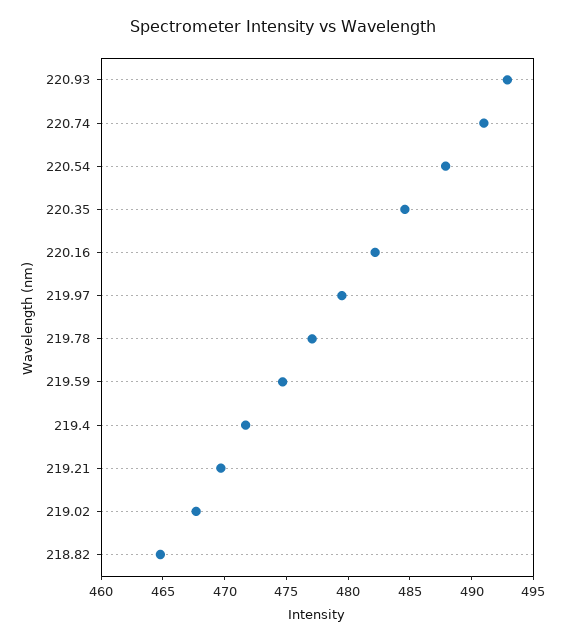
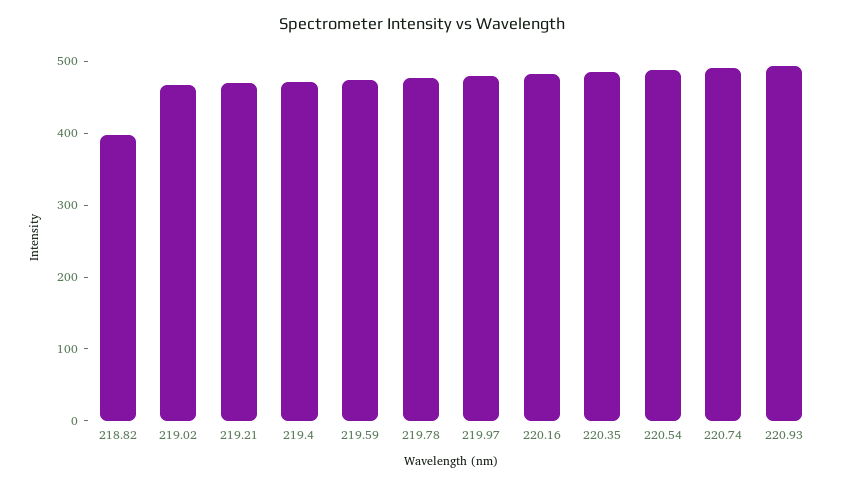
  {
    "220.93": 493,
    "220.74": 491,
    "220.54": 488,
    "220.35": 485,
    "220.16": 482,
    "219.97": 480,
    "219.78": 477,
    "219.59": 475,
    "219.4": 472,
    "219.21": 470,
    "219.02": 468,
-   "218.82": 465
+   "218.82": 400
  }

